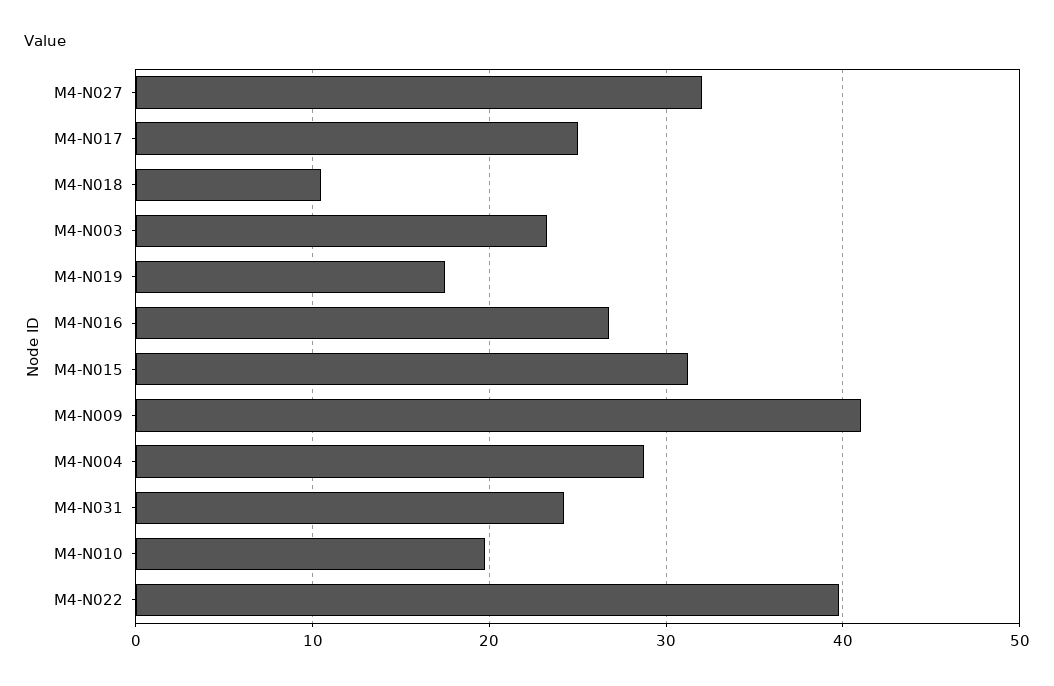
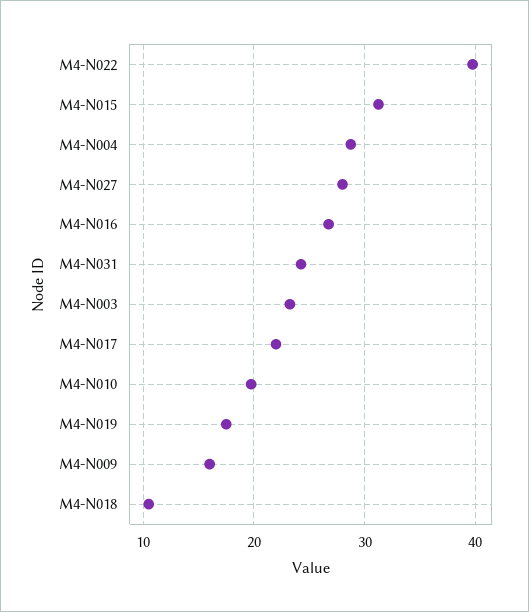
  {
-   "M4-N027": 32,
+   "M4-N027": 28,
-   "M4-N017": 25,
+   "M4-N017": 22,
    "M4-N018": 11,
    "M4-N003": 23,
    "M4-N019": 18,
    "M4-N016": 27,
    "M4-N015": 31,
-   "M4-N009": 41,
+   "M4-N009": 16,
    "M4-N004": 29,
    "M4-N031": 24,
    "M4-N010": 20,
    "M4-N022": 40
  }

